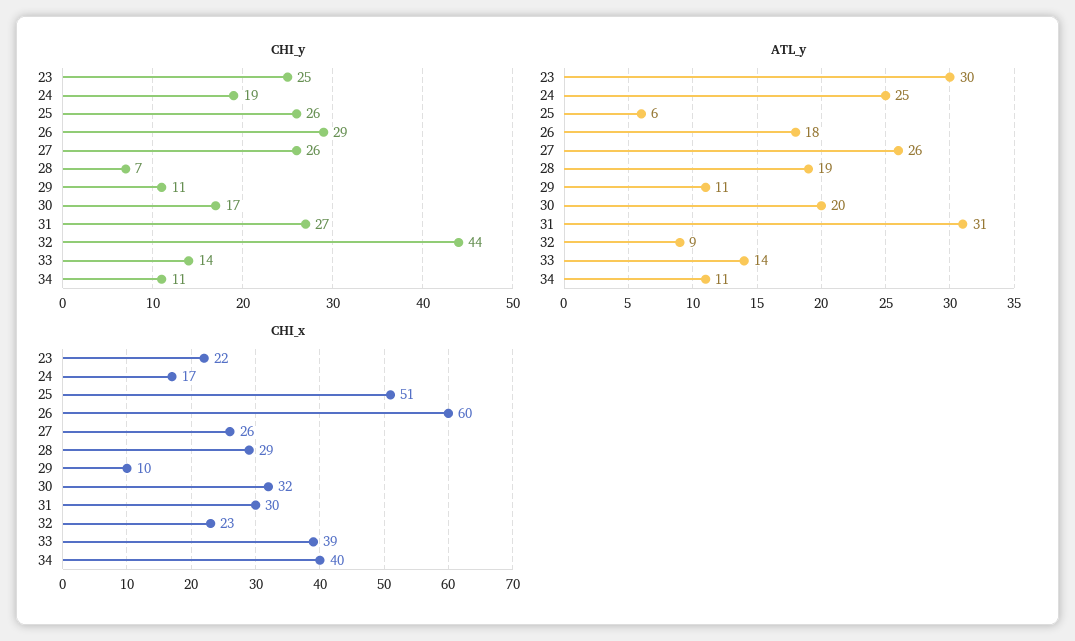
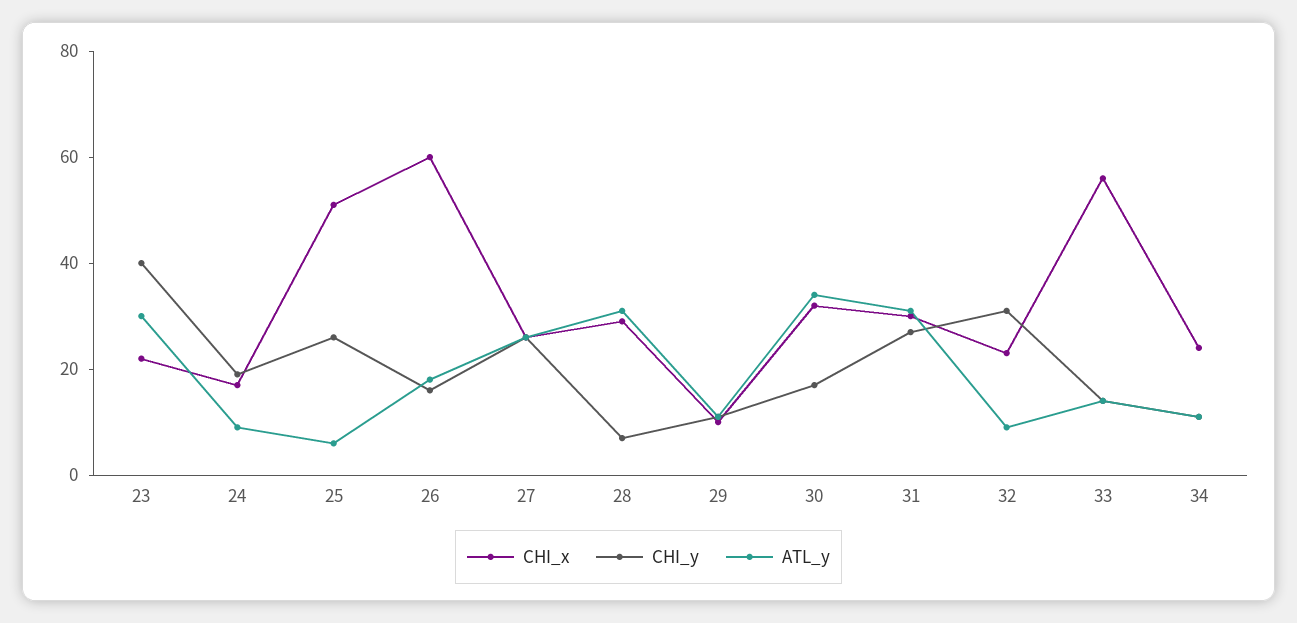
  {
    "CHI_y": {
-     "23": 25,
+     "23": 40,
      "24": 19,
      "25": 26,
-     "26": 29,
+     "26": 15,
      "27": 26,
      "28": 7,
      "29": 11,
      "30": 17,
      "31": 27,
-     "32": 44,
+     "32": 30,
      "33": 14,
      "34": 11
    },
    "ATL_y": {
      "23": 30,
-     "24": 25,
+     "24": 10,
      "25": 6,
      "26": 18,
      "27": 26,
-     "28": 19,
+     "28": 30,
      "29": 11,
-     "30": 20,
+     "30": 35,
      "31": 31,
      "32": 9,
      "33": 14,
      "34": 11
    },
    "CHI_x": {
      "23": 22,
      "24": 17,
      "25": 51,
      "26": 60,
      "27": 26,
      "28": 29,
      "29": 10,
      "30": 32,
      "31": 30,
      "32": 23,
-     "33": 39,
+     "33": 55,
-     "34": 40
+     "34": 25
    }
  }

